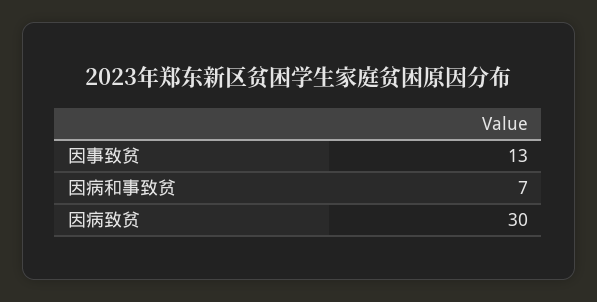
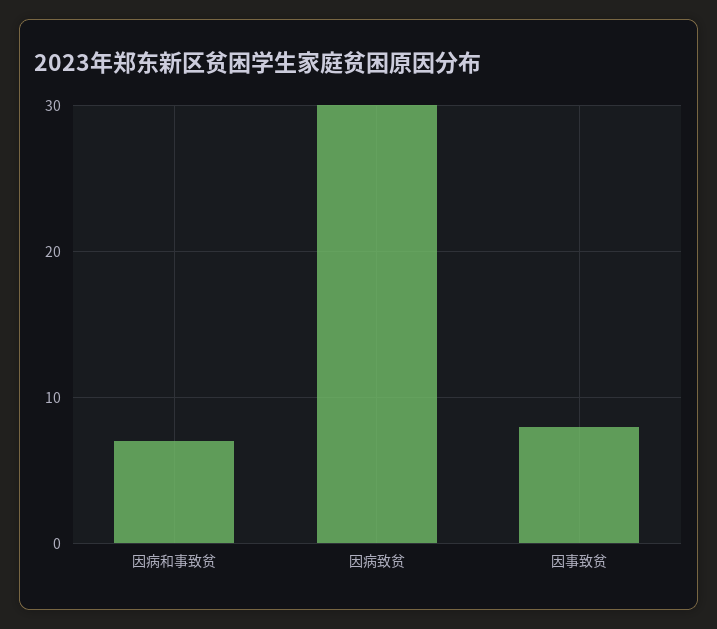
  {
-   "因事致贫": 13,
+   "因事致贫": 8,
    "因病和事致贫": 7,
    "因病致贫": 30
  }

